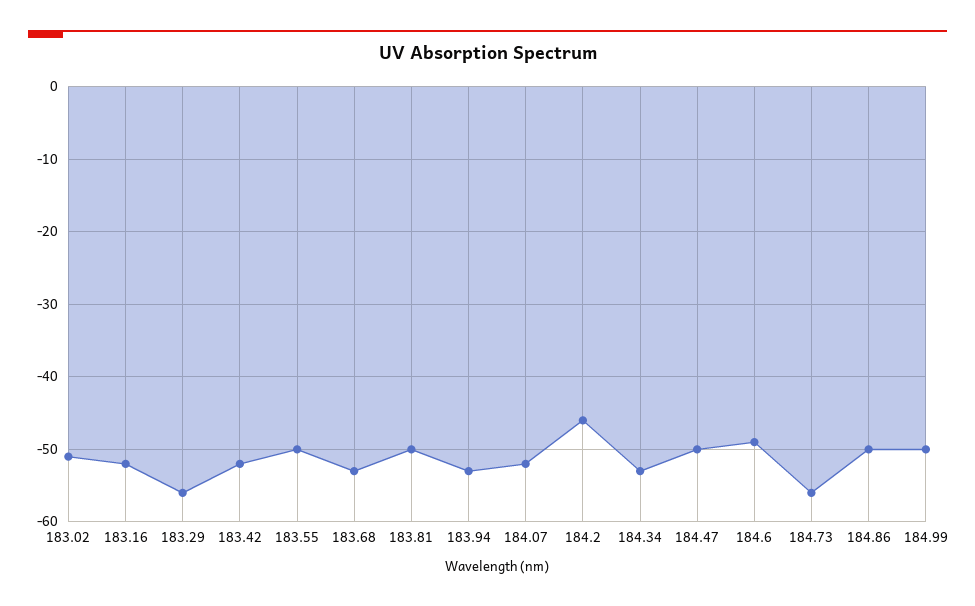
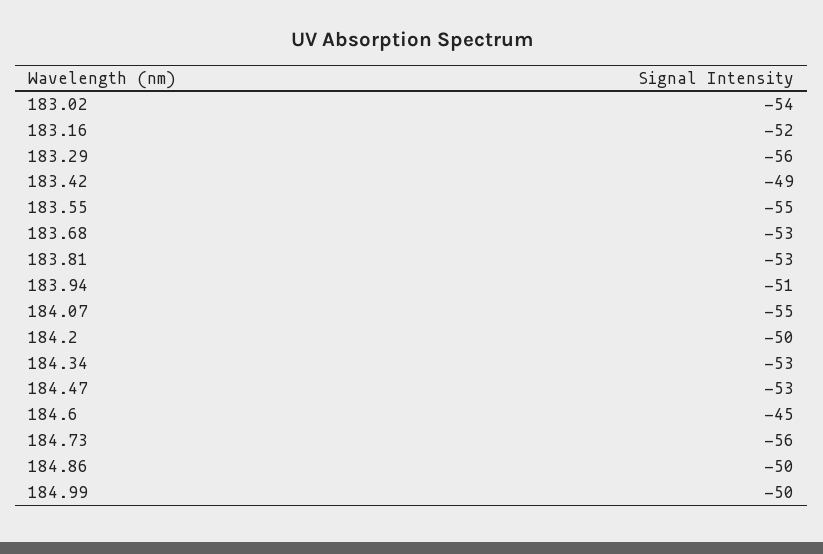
  {
-   "183.02": -51,
+   "183.02": -54,
    "183.16": -52,
    "183.29": -56,
-   "183.42": -52,
+   "183.42": -49,
-   "183.55": -50,
+   "183.55": -55,
    "183.68": -53,
-   "183.81": -50,
+   "183.81": -53,
-   "183.94": -53,
+   "183.94": -51,
-   "184.07": -52,
+   "184.07": -55,
-   "184.2": -46,
+   "184.2": -50,
    "184.34": -53,
-   "184.47": -50,
+   "184.47": -53,
-   "184.6": -49,
+   "184.6": -45,
    "184.73": -56,
    "184.86": -50,
    "184.99": -50
  }

